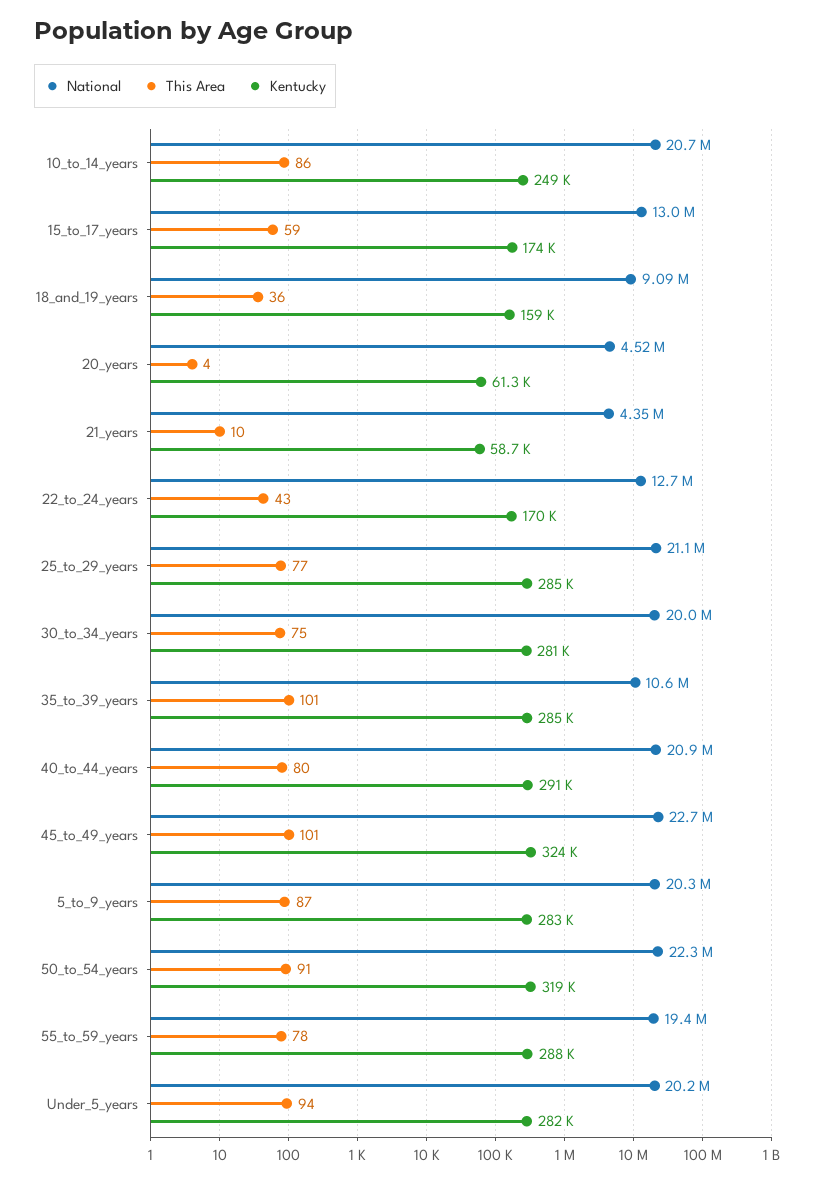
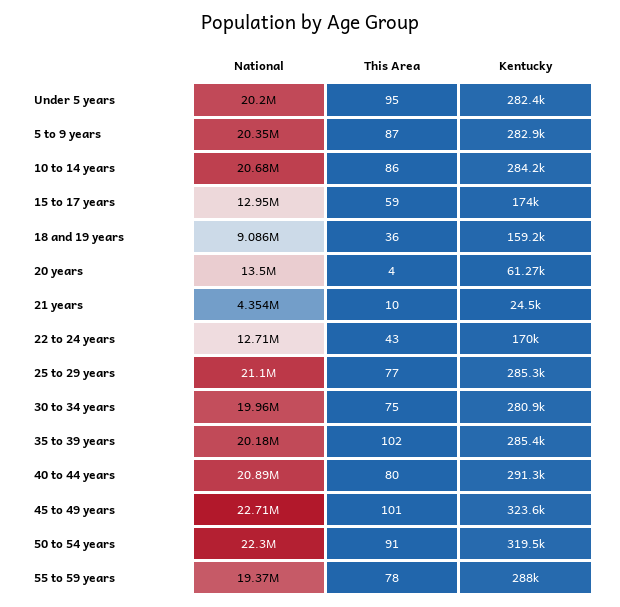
  {
    "National": {
      "10_to_14_years": 20680000,
      "15_to_17_years": 12950000,
      "18_and_19_years": 9086000,
-     "20_years": 4520000,
+     "20_years": 13500000,
      "21_years": 4354000,
      "22_to_24_years": 12710000,
      "25_to_29_years": 21100000,
      "30_to_34_years": 19960000,
-     "35_to_39_years": 10600000,
+     "35_to_39_years": 20180000,
      "40_to_44_years": 20890000,
      "45_to_49_years": 22710000,
      "5_to_9_years": 20350000,
      "50_to_54_years": 22300000,
      "55_to_59_years": 19370000,
      "Under_5_years": 20200000
    },
    "This Area": {
      "10_to_14_years": 86,
      "15_to_17_years": 59,
      "18_and_19_years": 36,
      "20_years": 4,
      "21_years": 10,
      "22_to_24_years": 43,
      "25_to_29_years": 77,
      "30_to_34_years": 75,
-     "35_to_39_years": 101,
+     "35_to_39_years": 102,
      "40_to_44_years": 80,
      "45_to_49_years": 101,
      "5_to_9_years": 87,
      "50_to_54_years": 91,
      "55_to_59_years": 78,
-     "Under_5_years": 94
+     "Under_5_years": 95
    },
    "Kentucky": {
-     "10_to_14_years": 249000,
+     "10_to_14_years": 284200,
      "15_to_17_years": 174000,
      "18_and_19_years": 159200,
      "20_years": 61270,
-     "21_years": 58700,
+     "21_years": 24500,
      "22_to_24_years": 170000,
      "25_to_29_years": 285300,
      "30_to_34_years": 280900,
      "35_to_39_years": 285400,
      "40_to_44_years": 291300,
      "45_to_49_years": 323600,
      "5_to_9_years": 282900,
      "50_to_54_years": 319500,
      "55_to_59_years": 288000,
      "Under_5_years": 282400
    }
  }

